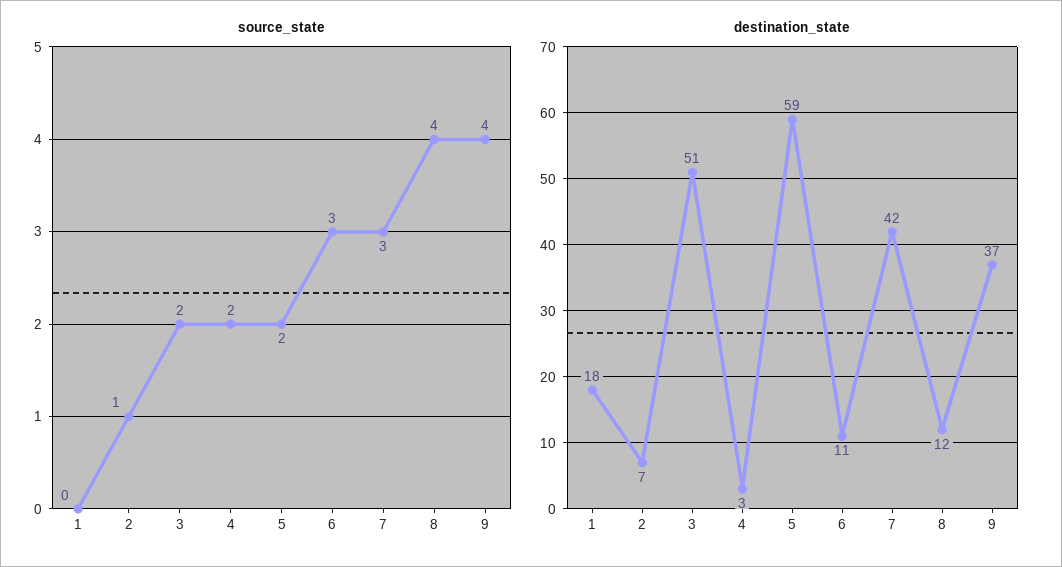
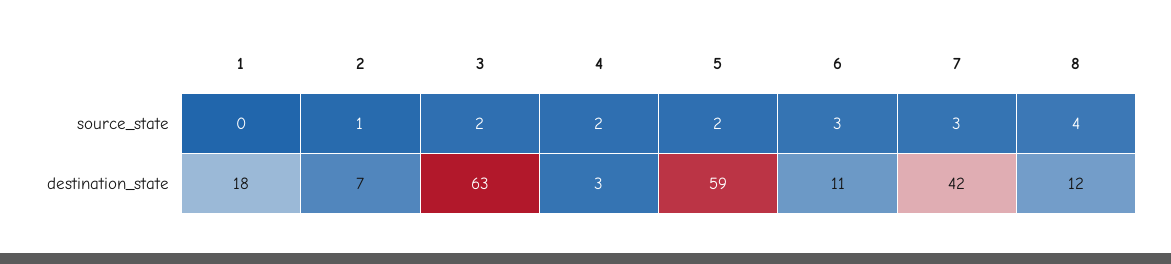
  {
    "source_state": {
      "1": 0,
      "2": 1,
      "3": 2,
      "4": 2,
      "5": 2,
      "6": 3,
      "7": 3,
-     "8": 4,
+     "8": 4
-     "9": 4
    },
    "destination_state": {
      "1": 18,
      "2": 7,
-     "3": 51,
+     "3": 63,
      "4": 3,
      "5": 59,
      "6": 11,
      "7": 42,
-     "8": 12,
+     "8": 12
-     "9": 37
    }
  }

